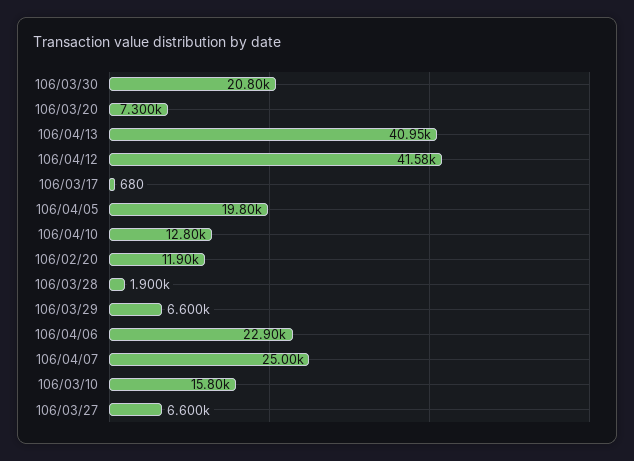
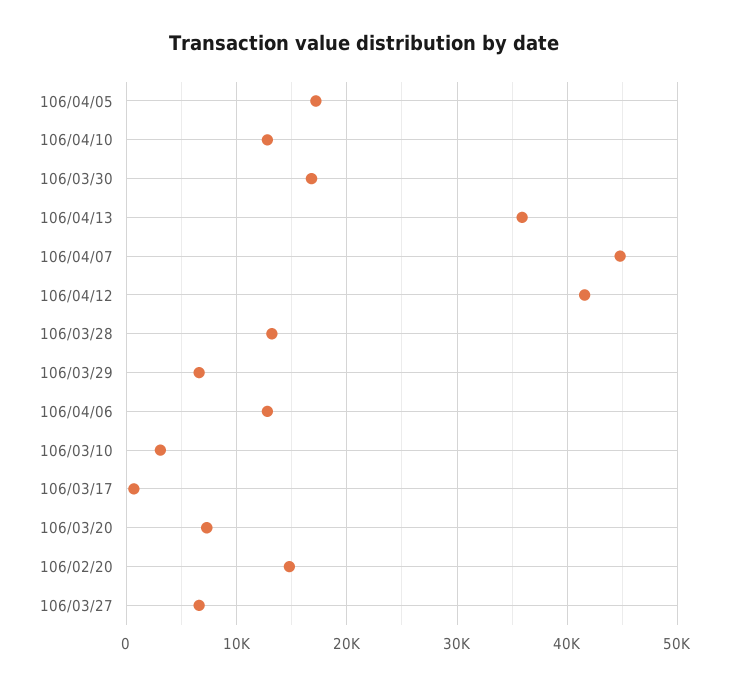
  {
-   "106/03/30": 20800,
+   "106/03/30": 17000,
    "106/03/20": 7300,
-   "106/04/13": 40950,
+   "106/04/13": 36000,
    "106/04/12": 41580,
    "106/03/17": 680,
-   "106/04/05": 19800,
+   "106/04/05": 17000,
    "106/04/10": 12800,
-   "106/02/20": 11900,
+   "106/02/20": 15000,
-   "106/03/28": 1900,
+   "106/03/28": 13000,
    "106/03/29": 6600,
-   "106/04/06": 22900,
+   "106/04/06": 13000,
-   "106/04/07": 25000,
+   "106/04/07": 45000,
-   "106/03/10": 15800,
+   "106/03/10": 3000,
    "106/03/27": 6600
  }

